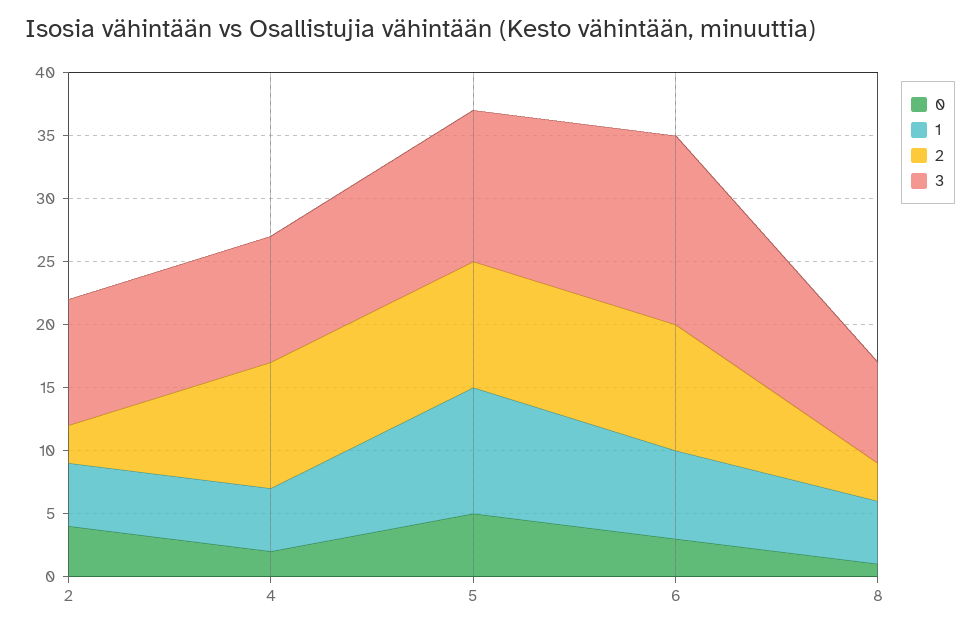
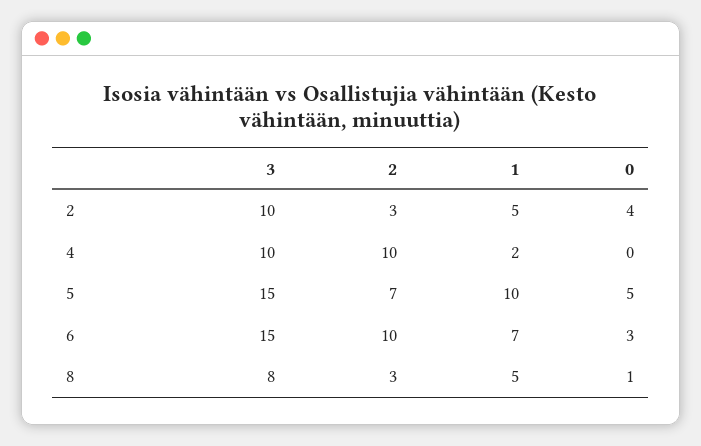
  {
    "0": {
      "2": 4,
-     "4": 2,
+     "4": 0,
      "5": 5,
      "6": 3,
      "8": 1
    },
    "1": {
      "2": 5,
-     "4": 5,
+     "4": 2,
      "5": 10,
      "6": 7,
      "8": 5
    },
    "2": {
      "2": 3,
      "4": 10,
-     "5": 10,
+     "5": 7,
      "6": 10,
      "8": 3
    },
    "3": {
      "2": 10,
      "4": 10,
-     "5": 12,
+     "5": 15,
      "6": 15,
      "8": 8
    }
  }

